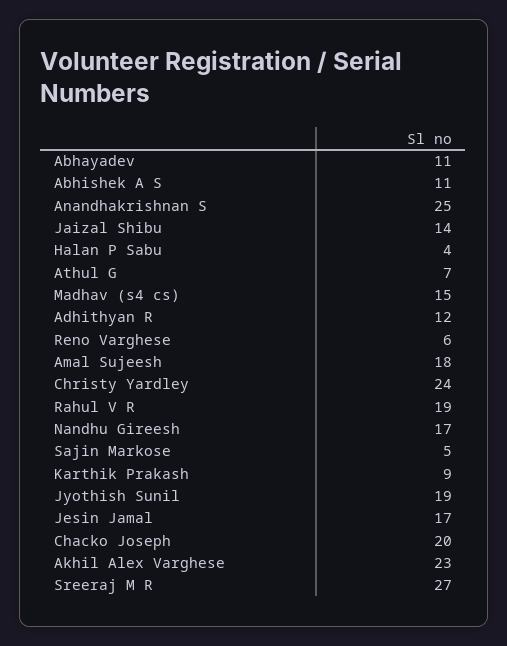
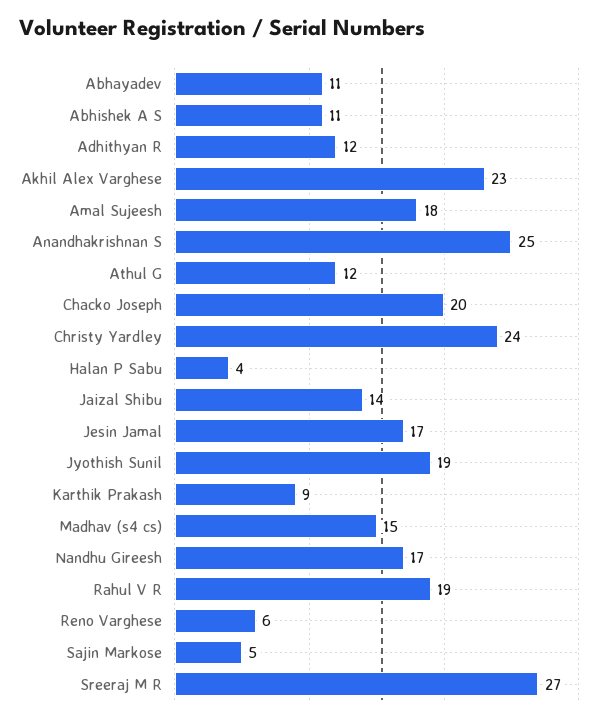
  {
    "Abhayadev": 11,
    "Abhishek A S": 11,
    "Anandhakrishnan S": 25,
    "Jaizal Shibu": 14,
    "Halan P Sabu": 4,
-   "Athul G": 7,
+   "Athul G": 12,
    "Madhav (s4 cs)": 15,
    "Adhithyan R": 12,
    "Reno Varghese": 6,
    "Amal Sujeesh": 18,
    "Christy Yardley": 24,
    "Rahul V R": 19,
    "Nandhu Gireesh": 17,
    "Sajin Markose": 5,
    "Karthik Prakash": 9,
    "Jyothish Sunil": 19,
    "Jesin Jamal": 17,
    "Chacko Joseph": 20,
    "Akhil Alex Varghese": 23,
    "Sreeraj M R": 27
  }

